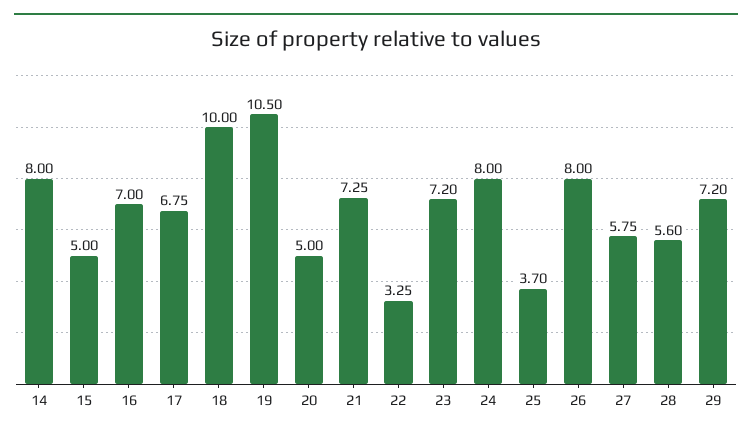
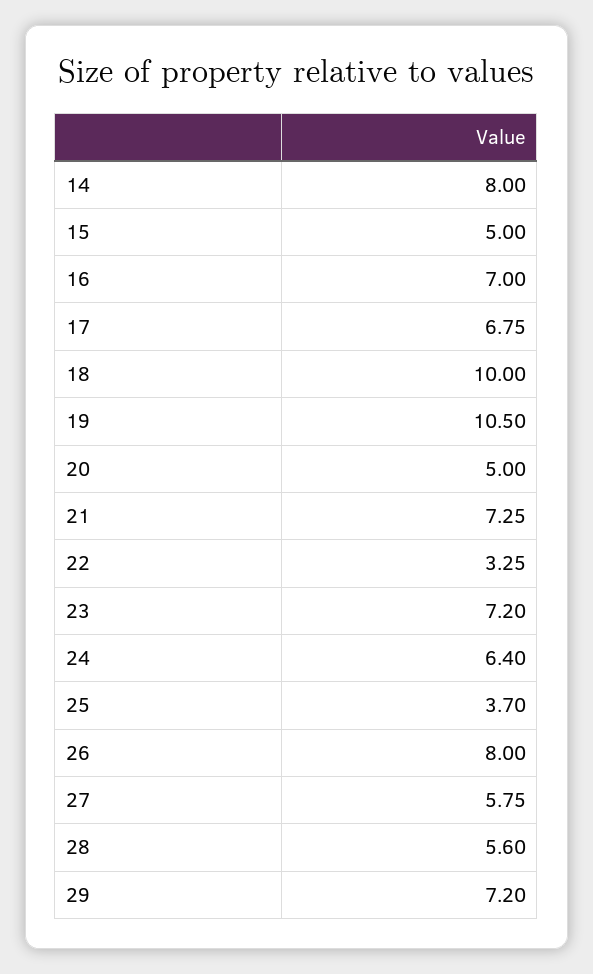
  {
    "14": 8,
    "15": 5,
    "16": 7,
    "17": 6.75,
    "18": 10,
    "19": 10.5,
    "20": 5,
    "21": 7.25,
    "22": 3.25,
    "23": 7.2,
-   "24": 8,
+   "24": 6.4,
    "25": 3.7,
    "26": 8,
    "27": 5.75,
    "28": 5.6,
    "29": 7.2
  }

